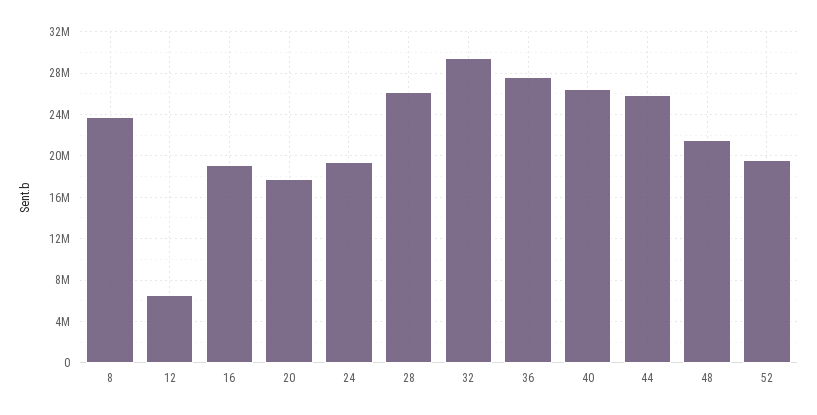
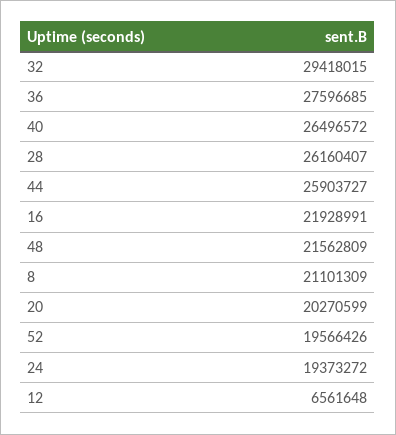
  {
-   "8": 24000000,
+   "8": 21101309,
    "12": 6561648,
-   "16": 19000000,
+   "16": 21928991,
-   "20": 18000000,
+   "20": 20270599,
    "24": 19373272,
    "28": 26160407,
    "32": 29418015,
    "36": 27596685,
    "40": 26496572,
    "44": 25903727,
    "48": 21562809,
    "52": 19566426
  }

